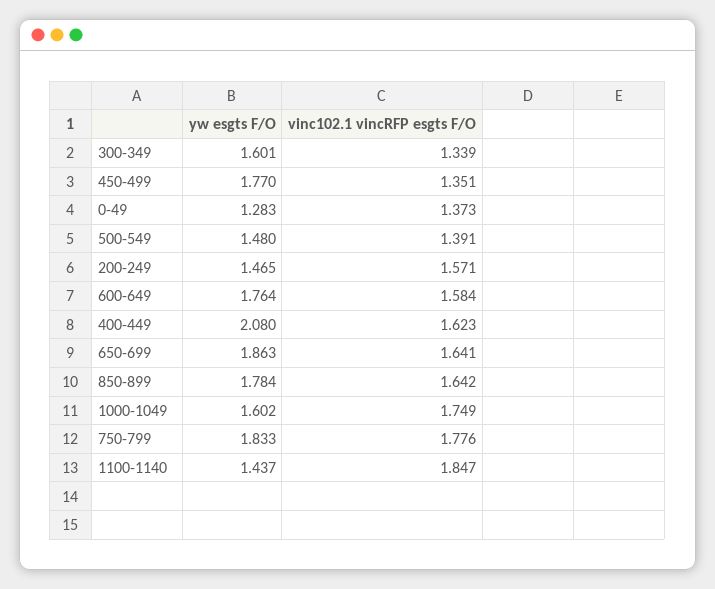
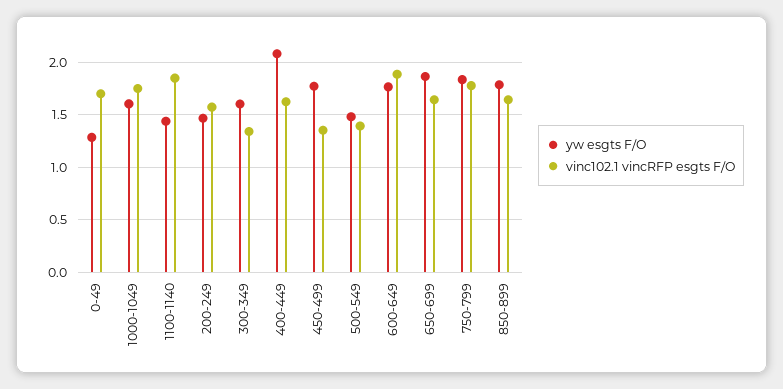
  {
    "yw esgts F/O": {
      "300-349": 1.601,
      "450-499": 1.77,
      "0-49": 1.283,
      "500-549": 1.48,
      "200-249": 1.465,
      "600-649": 1.764,
      "400-449": 2.08,
      "650-699": 1.863,
      "850-899": 1.784,
      "1000-1049": 1.602,
      "750-799": 1.833,
      "1100-1140": 1.437
    },
    "vinc102.1 vincRFP esgts F/O": {
      "300-349": 1.339,
      "450-499": 1.351,
-     "0-49": 1.373,
+     "0-49": 1.7,
      "500-549": 1.391,
      "200-249": 1.571,
-     "600-649": 1.584,
+     "600-649": 1.9,
      "400-449": 1.623,
      "650-699": 1.641,
      "850-899": 1.642,
      "1000-1049": 1.749,
      "750-799": 1.776,
      "1100-1140": 1.847
    }
  }

